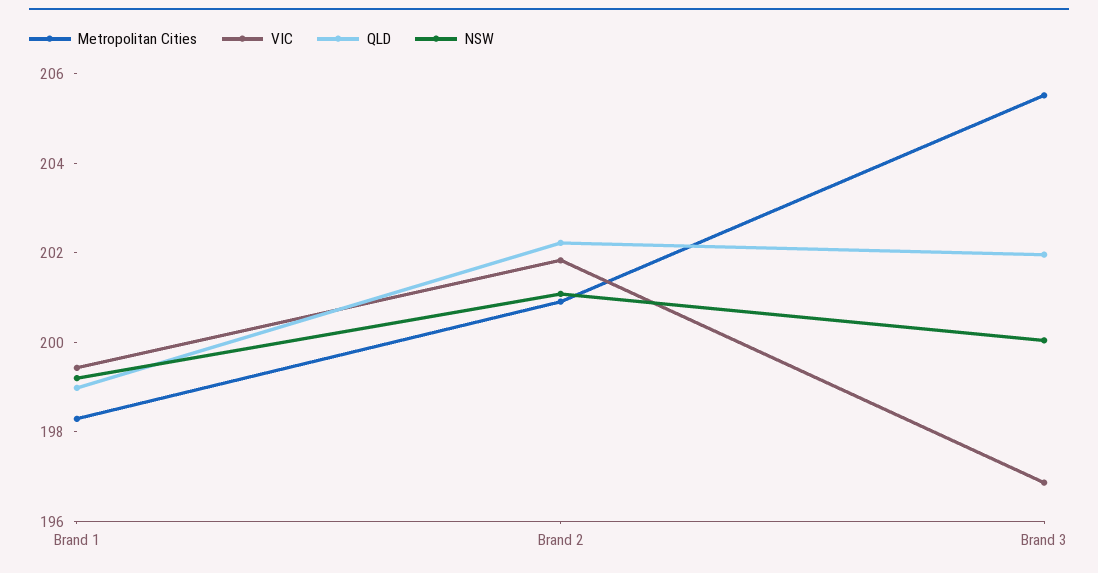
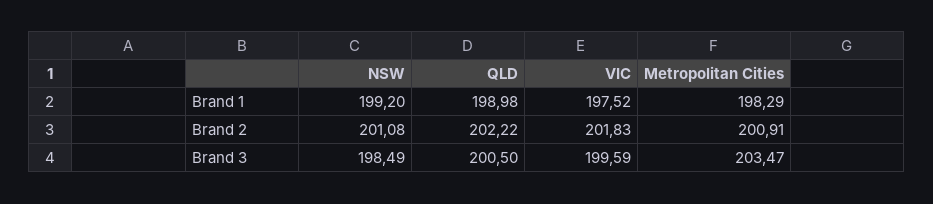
  {
    "Metropolitan Cities": {
      "Brand 1": 198.29,
      "Brand 2": 200.91,
-     "Brand 3": 205.5
+     "Brand 3": 203.47
    },
    "VIC": {
-     "Brand 1": 199.5,
+     "Brand 1": 197.52,
      "Brand 2": 201.83,
-     "Brand 3": 197
+     "Brand 3": 199.59
    },
    "QLD": {
      "Brand 1": 198.98,
      "Brand 2": 202.22,
-     "Brand 3": 202
+     "Brand 3": 200.5
    },
    "NSW": {
      "Brand 1": 199.2,
      "Brand 2": 201.08,
-     "Brand 3": 200
+     "Brand 3": 198.49
    }
  }

